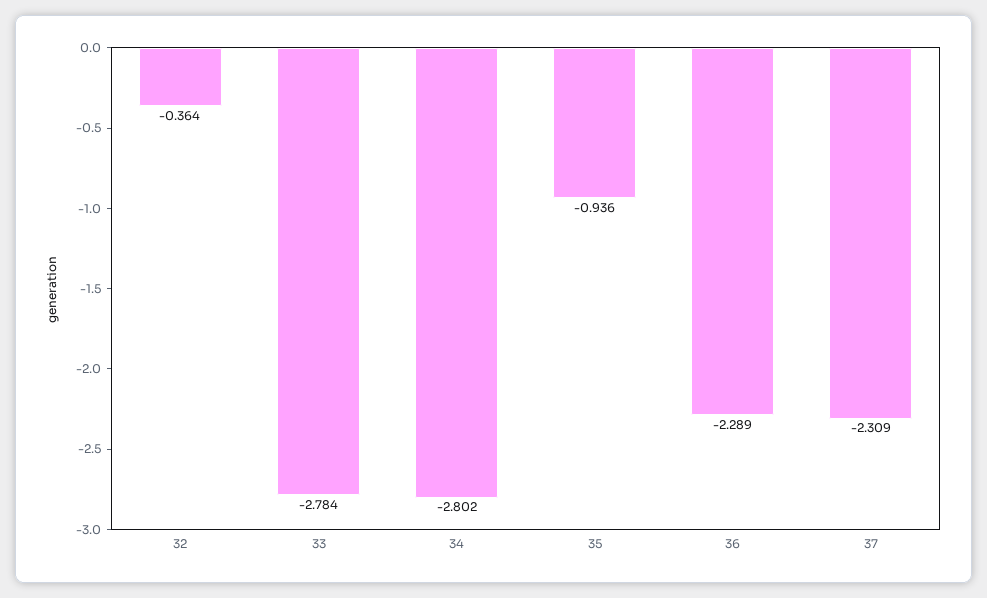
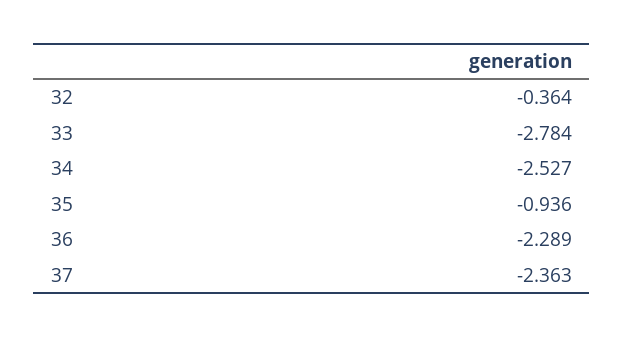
  {
    "32": -0.364,
    "33": -2.784,
-   "34": -2.802,
+   "34": -2.527,
    "35": -0.936,
    "36": -2.289,
-   "37": -2.309
+   "37": -2.363
  }

